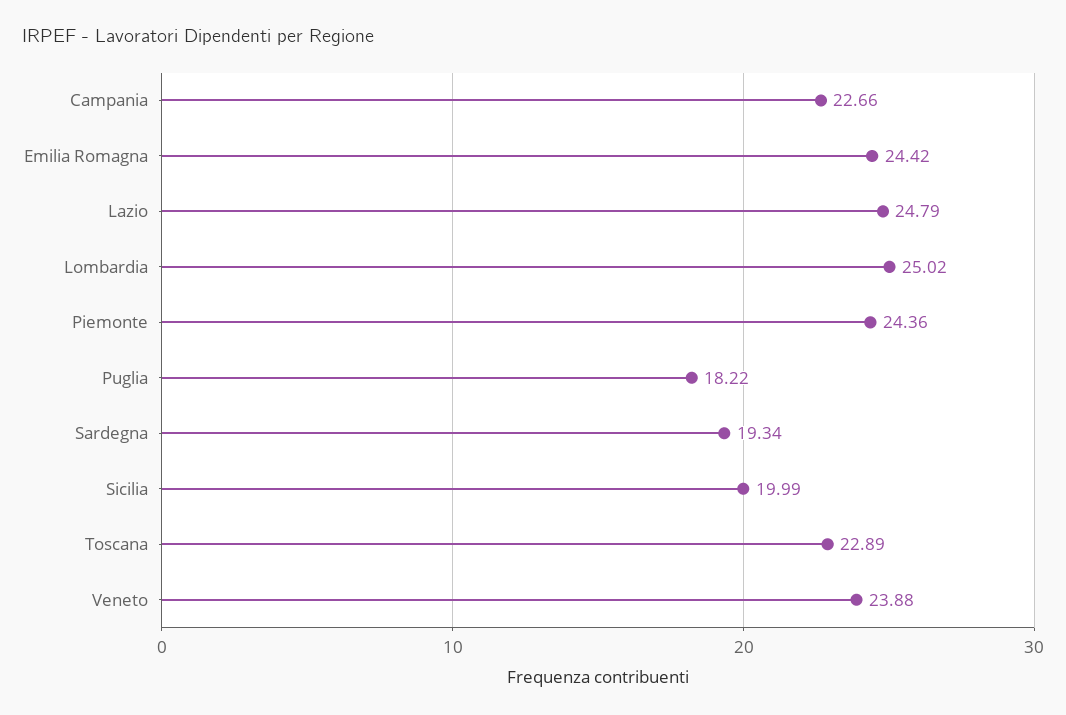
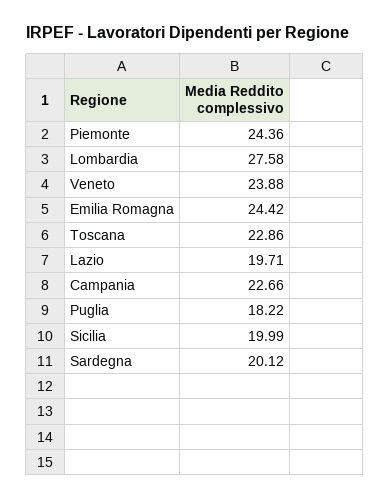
  {
    "Campania": 22.66,
    "Emilia Romagna": 24.42,
-   "Lazio": 24.79,
+   "Lazio": 19.71,
-   "Lombardia": 25.02,
+   "Lombardia": 27.58,
    "Piemonte": 24.36,
    "Puglia": 18.22,
-   "Sardegna": 19.34,
+   "Sardegna": 20.12,
    "Sicilia": 19.99,
-   "Toscana": 22.89,
+   "Toscana": 22.86,
    "Veneto": 23.88
  }

